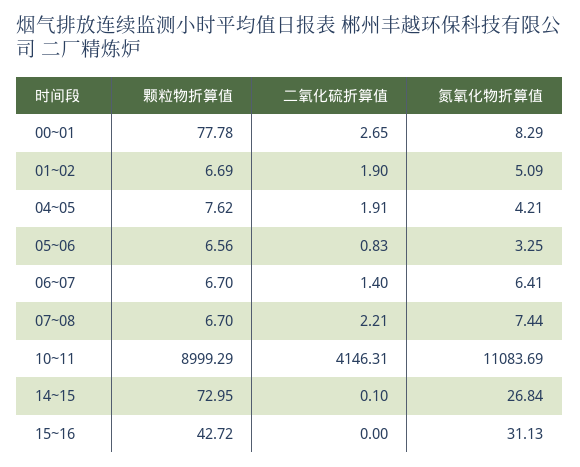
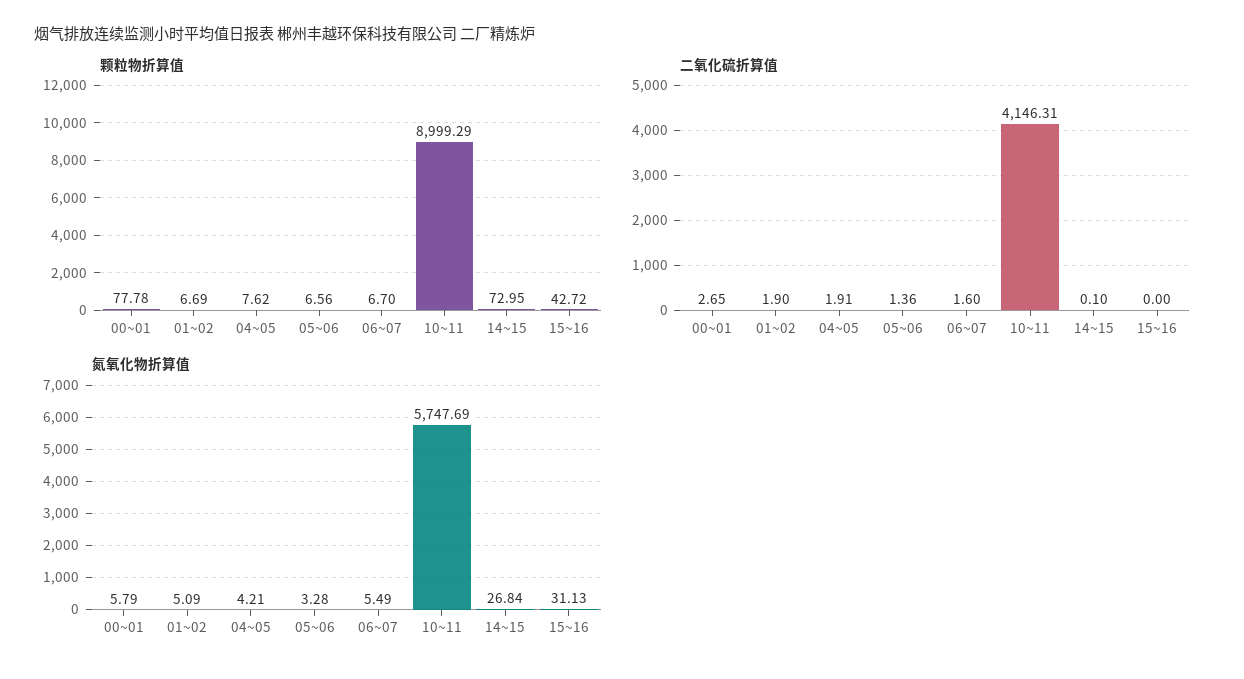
  {
    "颗粒物折算值": {
      "00~01": 77.78,
      "01~02": 6.69,
      "04~05": 7.62,
      "05~06": 6.56,
      "06~07": 6.7,
-     "07~08": 6.7,
      "10~11": 8999.29,
      "14~15": 72.95,
      "15~16": 42.72
    },
    "二氧化硫折算值": {
      "00~01": 2.65,
      "01~02": 1.9,
      "04~05": 1.91,
-     "05~06": 0.83,
+     "05~06": 1.36,
-     "06~07": 1.4,
+     "06~07": 1.6,
-     "07~08": 2.21,
      "10~11": 4146.31,
      "14~15": 0.1,
      "15~16": 0
    },
    "氮氧化物折算值": {
-     "00~01": 8.29,
+     "00~01": 5.79,
      "01~02": 5.09,
      "04~05": 4.21,
-     "05~06": 3.25,
+     "05~06": 3.28,
-     "06~07": 6.41,
+     "06~07": 5.49,
-     "07~08": 7.44,
-     "10~11": 11083.69,
+     "10~11": 5747.69,
      "14~15": 26.84,
      "15~16": 31.13
    }
  }

